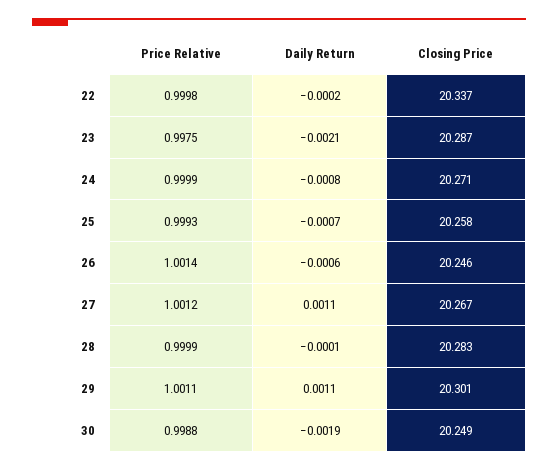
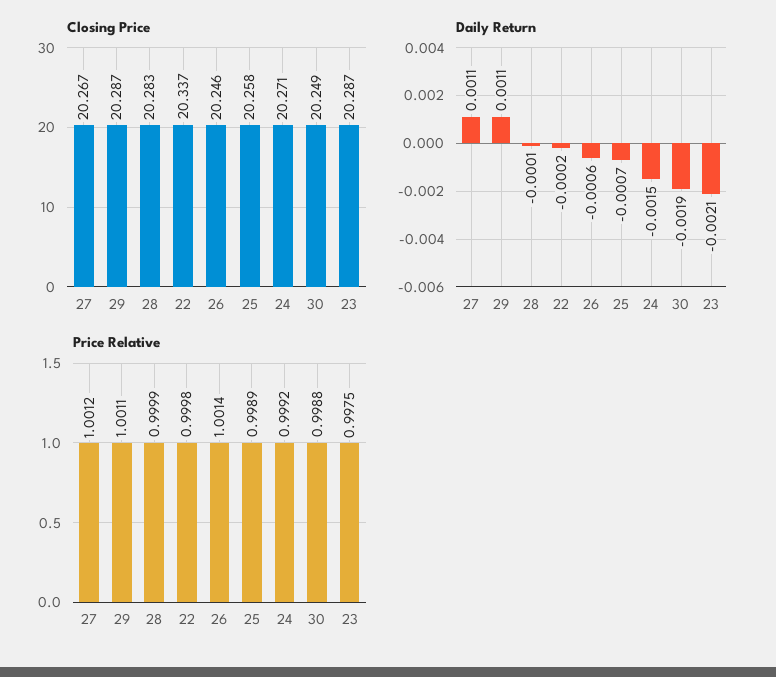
  {
    "Price Relative": {
      "22": 0.9998,
      "23": 0.9975,
-     "24": 0.9999,
+     "24": 0.9992,
-     "25": 0.9993,
+     "25": 0.9989,
      "26": 1.0014,
      "27": 1.0012,
      "28": 0.9999,
      "29": 1.0011,
      "30": 0.9988
    },
    "Daily Return": {
      "22": -0.0002,
      "23": -0.0021,
-     "24": -0.0008,
+     "24": -0.0015,
      "25": -0.0007,
      "26": -0.0006,
      "27": 0.0011,
      "28": -0.0001,
      "29": 0.0011,
      "30": -0.0019
    },
    "Closing Price": {
      "22": 20.337,
      "23": 20.287,
      "24": 20.271,
      "25": 20.258,
      "26": 20.246,
      "27": 20.267,
      "28": 20.283,
-     "29": 20.301,
+     "29": 20.287,
      "30": 20.249
    }
  }

